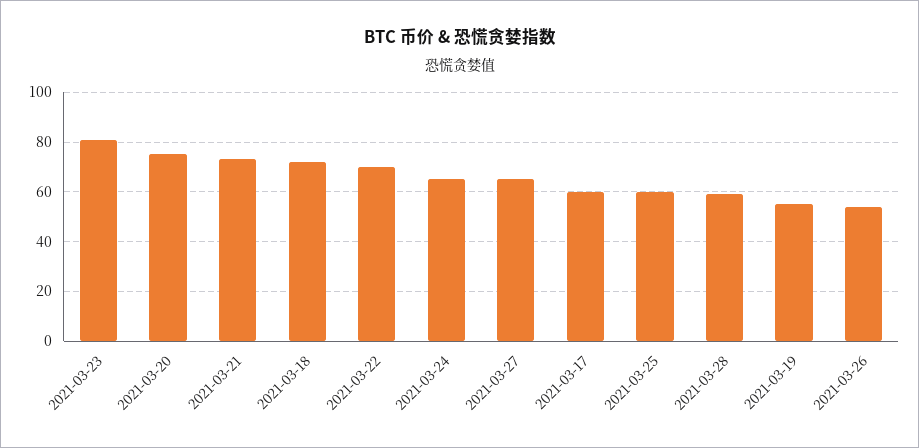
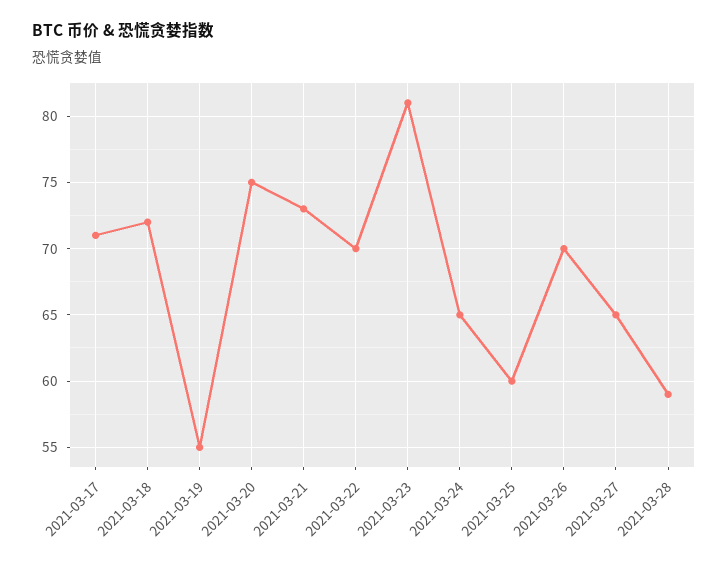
  {
    "2021-03-23": 81,
    "2021-03-20": 75,
    "2021-03-21": 73,
    "2021-03-18": 72,
    "2021-03-22": 70,
    "2021-03-24": 65,
    "2021-03-27": 65,
-   "2021-03-17": 60,
+   "2021-03-17": 71,
    "2021-03-25": 60,
    "2021-03-28": 59,
    "2021-03-19": 55,
-   "2021-03-26": 55
+   "2021-03-26": 70
  }

